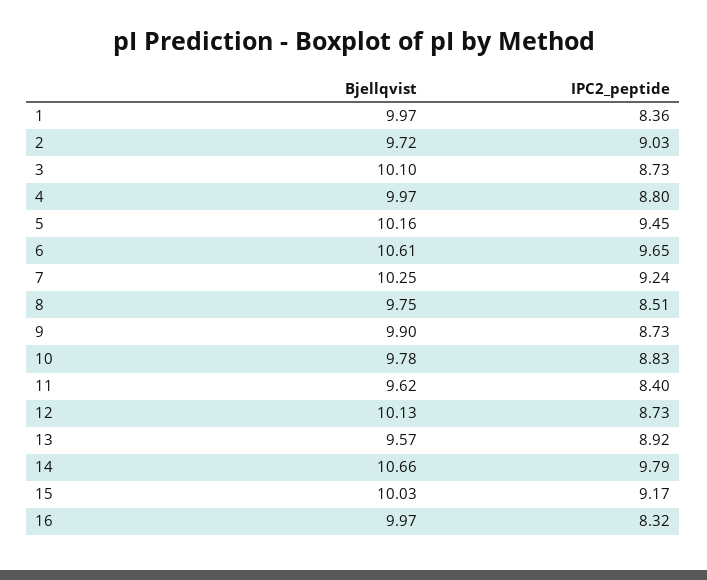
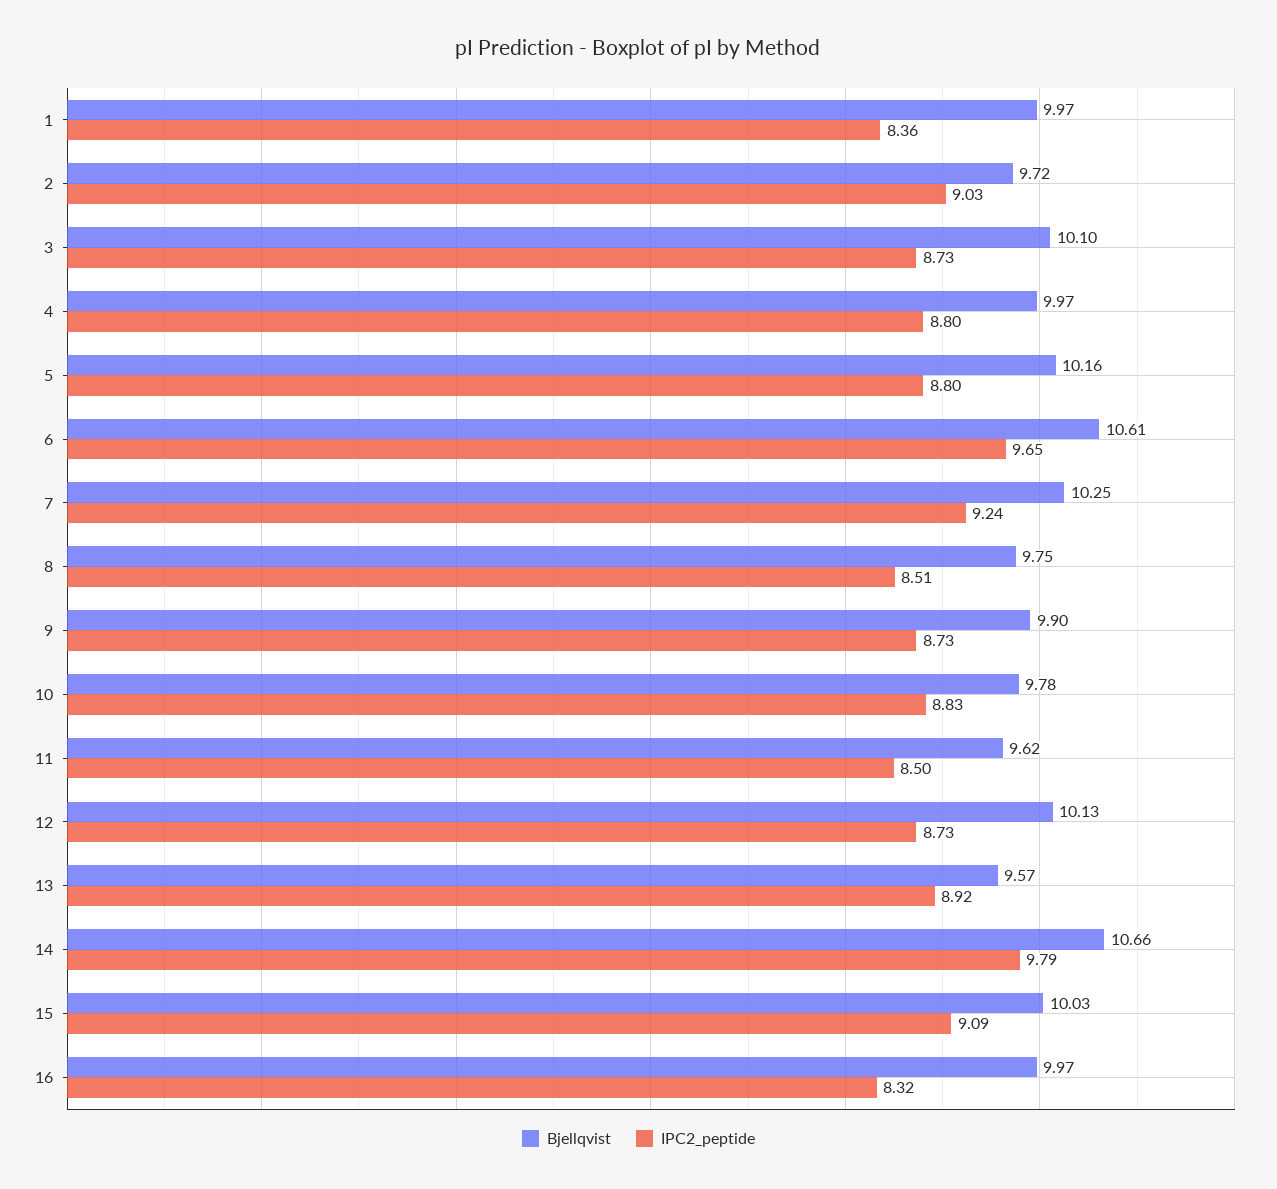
  {
    "Bjellqvist": {
      "1": 9.97,
      "2": 9.72,
      "3": 10.1,
      "4": 9.97,
      "5": 10.16,
      "6": 10.61,
      "7": 10.25,
      "8": 9.75,
      "9": 9.9,
      "10": 9.78,
      "11": 9.62,
      "12": 10.13,
      "13": 9.57,
      "14": 10.66,
      "15": 10.03,
      "16": 9.97
    },
    "IPC2_peptide": {
      "1": 8.36,
      "2": 9.03,
      "3": 8.73,
      "4": 8.8,
-     "5": 9.45,
+     "5": 8.8,
      "6": 9.65,
      "7": 9.24,
      "8": 8.51,
      "9": 8.73,
      "10": 8.83,
-     "11": 8.4,
+     "11": 8.5,
      "12": 8.73,
      "13": 8.92,
      "14": 9.79,
-     "15": 9.17,
+     "15": 9.09,
      "16": 8.32
    }
  }

